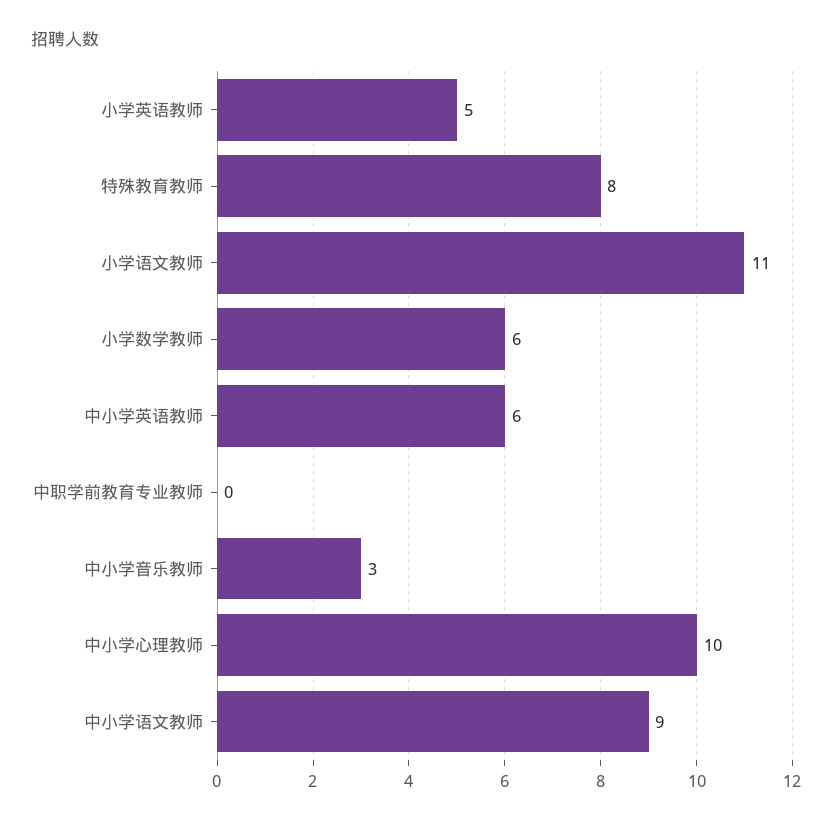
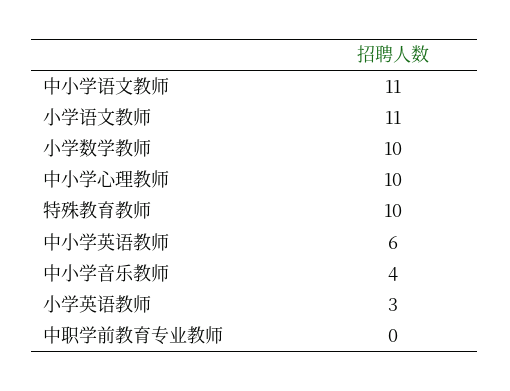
  {
-   "小学英语教师": 5,
+   "小学英语教师": 3,
-   "特殊教育教师": 8,
+   "特殊教育教师": 10,
    "小学语文教师": 11,
-   "小学数学教师": 6,
+   "小学数学教师": 10,
    "中小学英语教师": 6,
    "中职学前教育专业教师": 0,
-   "中小学音乐教师": 3,
+   "中小学音乐教师": 4,
    "中小学心理教师": 10,
-   "中小学语文教师": 9
+   "中小学语文教师": 11
  }

